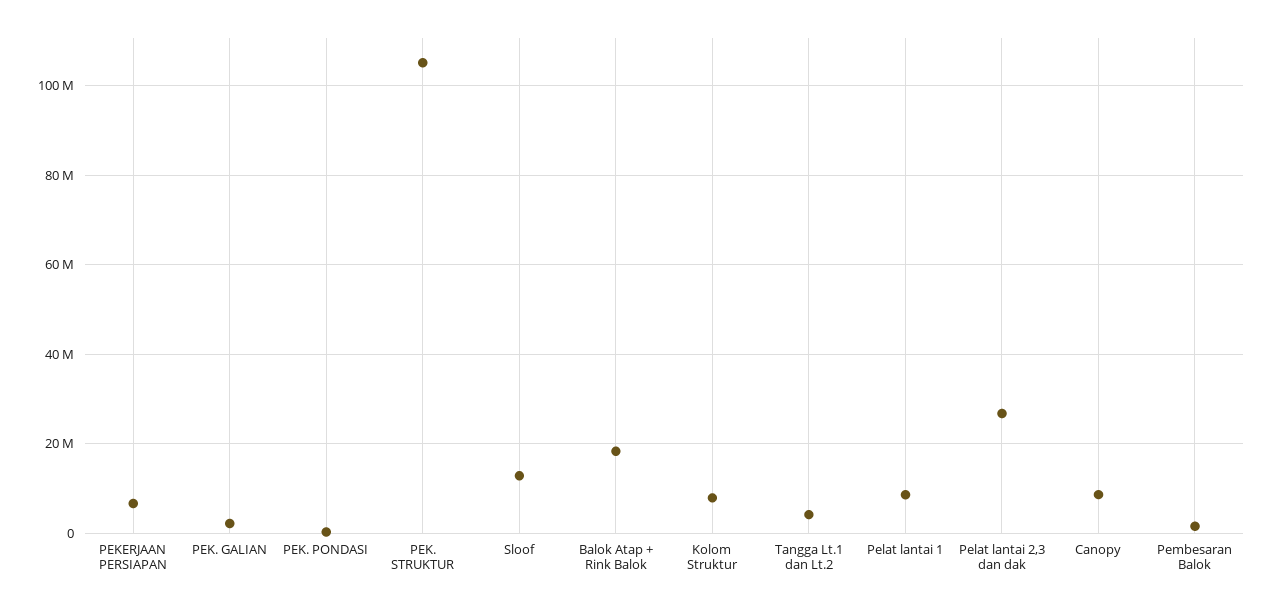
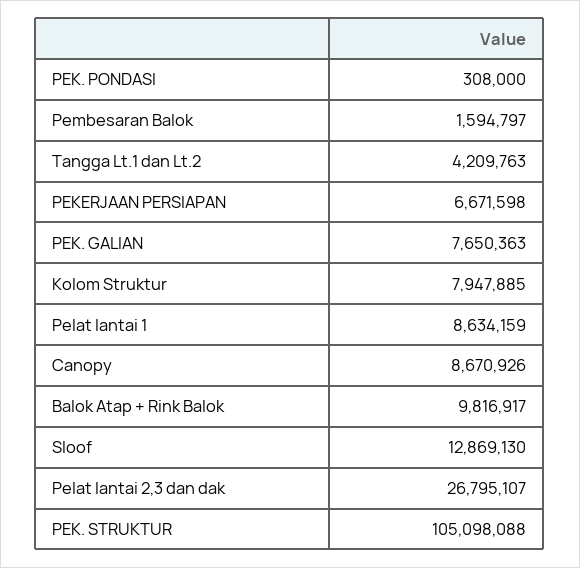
  {
    "PEKERJAAN PERSIAPAN": 6671598,
-   "PEK. GALIAN": 2000000,
+   "PEK. GALIAN": 7650363,
    "PEK. PONDASI": 308000,
    "PEK. STRUKTUR": 105098088,
    "Sloof": 12869130,
-   "Balok Atap + Rink Balok": 18000000,
+   "Balok Atap + Rink Balok": 9816917,
    "Kolom Struktur": 7947885,
    "Tangga Lt.1 dan Lt.2": 4209763,
    "Pelat lantai 1": 8634159,
    "Pelat lantai 2,3 dan dak": 26795107,
    "Canopy": 8670926,
    "Pembesaran Balok": 1594797
  }

